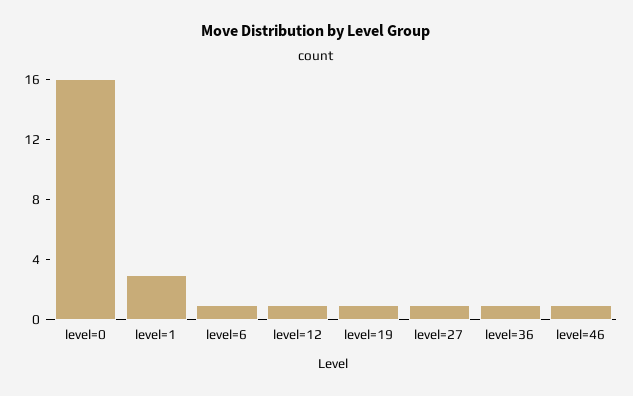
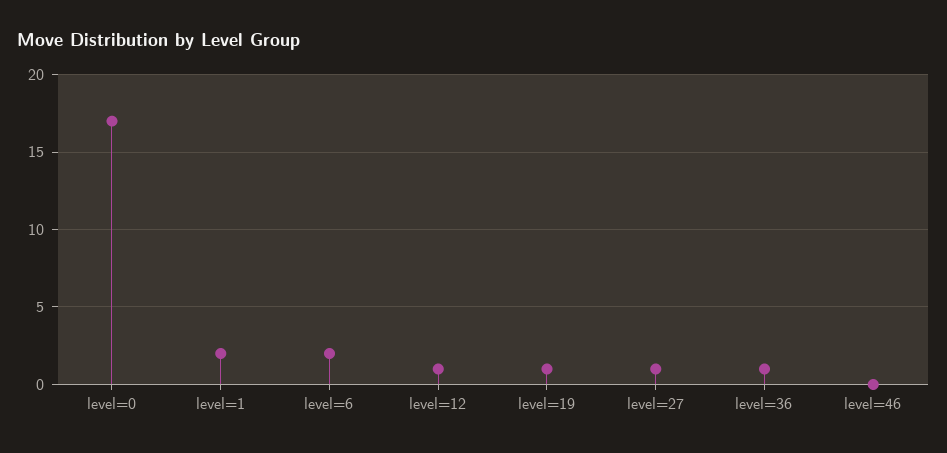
  {
-   "level=0": 16,
+   "level=0": 17,
-   "level=1": 3,
+   "level=1": 2,
-   "level=6": 1,
+   "level=6": 2,
    "level=12": 1,
    "level=19": 1,
    "level=27": 1,
    "level=36": 1,
-   "level=46": 1
+   "level=46": 0
  }

